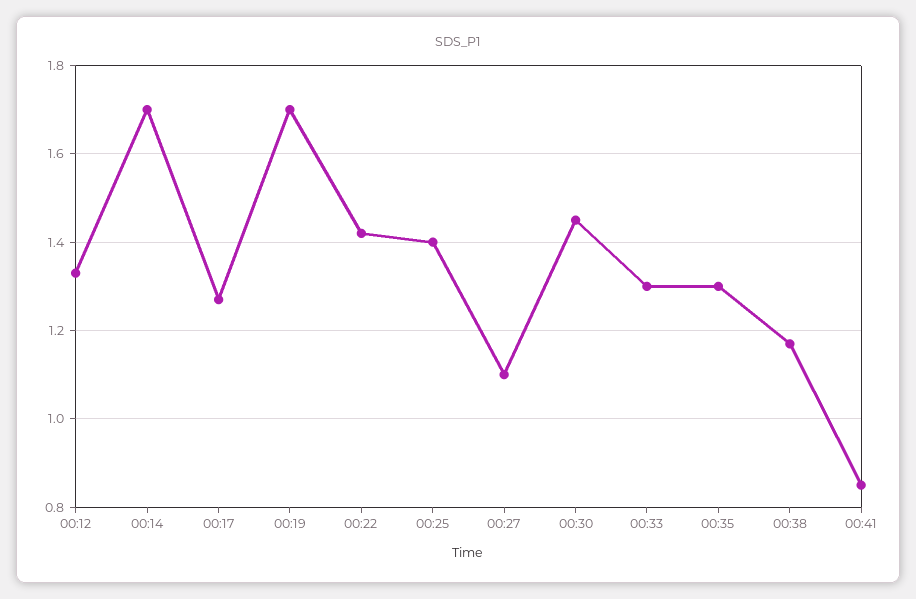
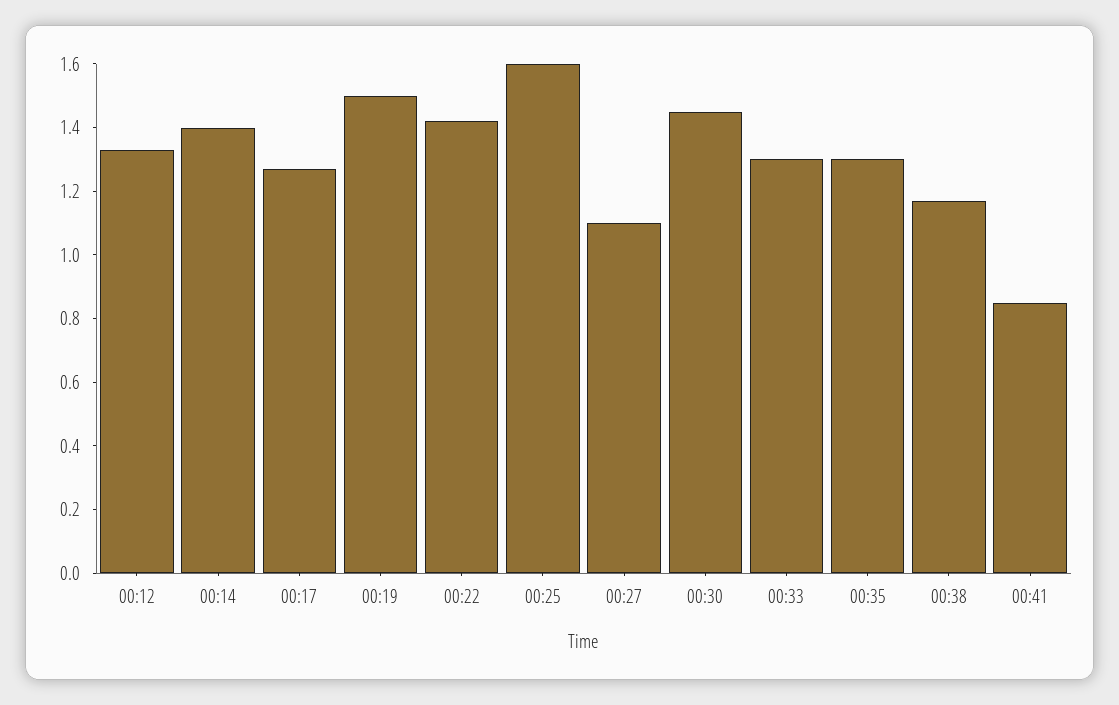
  {
    "00:12": 1.35,
-   "00:14": 1.7,
+   "00:14": 1.4,
    "00:17": 1.25,
-   "00:19": 1.7,
+   "00:19": 1.5,
    "00:22": 1.4,
-   "00:25": 1.4,
+   "00:25": 1.6,
    "00:27": 1.1,
    "00:30": 1.45,
    "00:33": 1.3,
    "00:35": 1.3,
    "00:38": 1.15,
    "00:41": 0.85
  }

